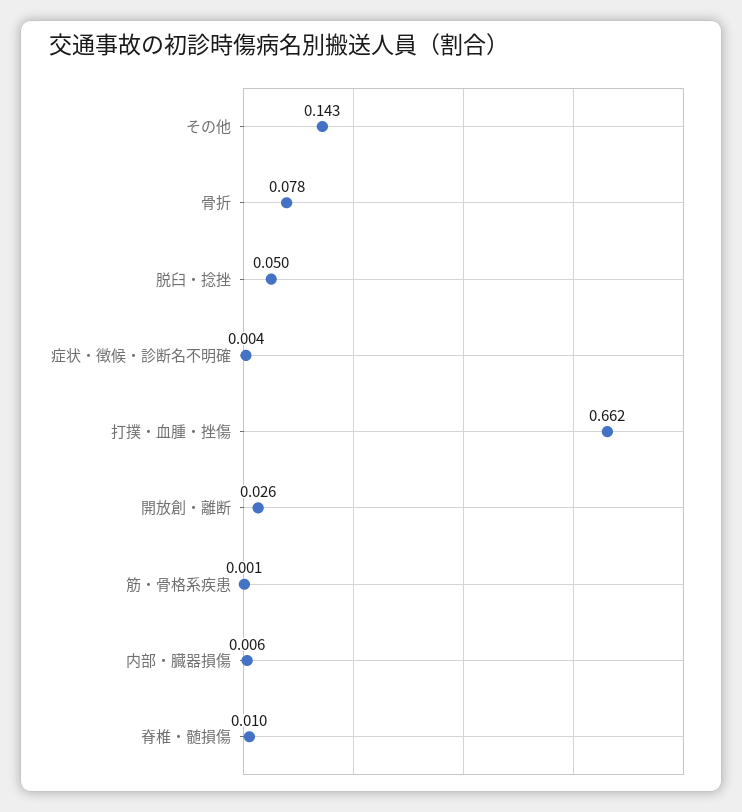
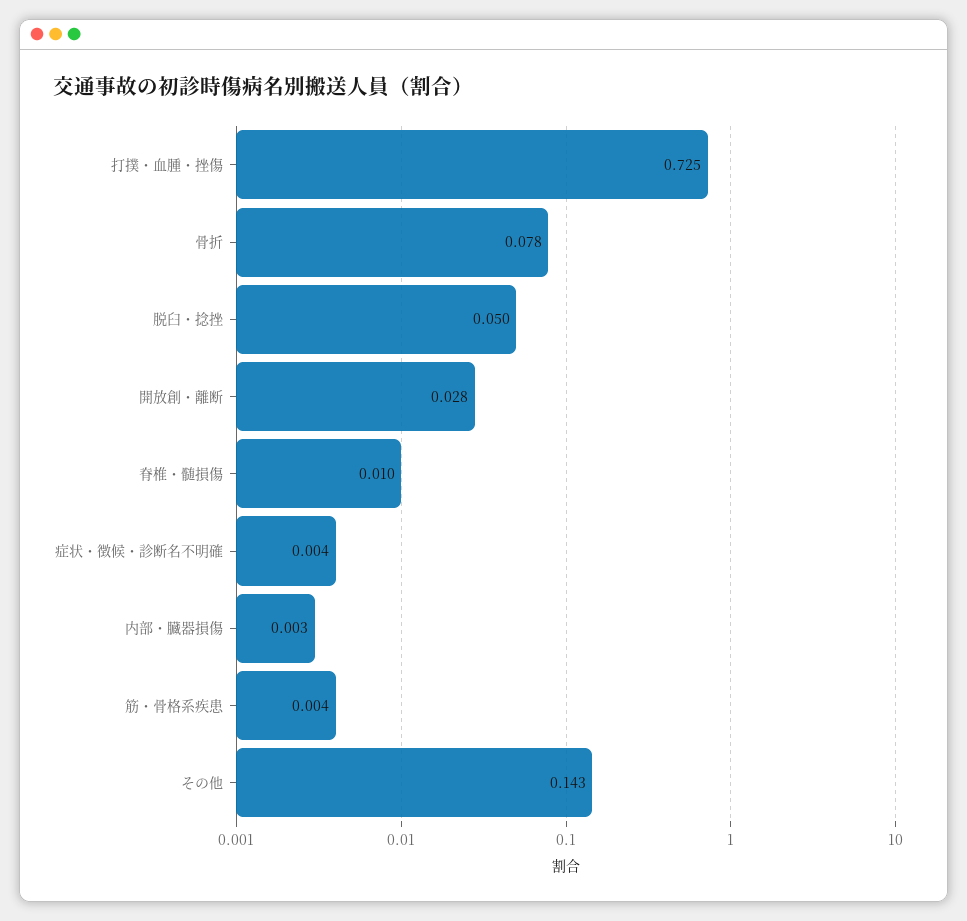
  {
    "その他": 0.143,
    "骨折": 0.078,
    "脱臼・捻挫": 0.05,
    "症状・徴候・診断名不明確": 0.004,
-   "打撲・血腫・挫傷": 0.662,
+   "打撲・血腫・挫傷": 0.725,
-   "開放創・離断": 0.026,
+   "開放創・離断": 0.028,
-   "筋・骨格系疾患": 0.001,
+   "筋・骨格系疾患": 0.004,
-   "内部・臓器損傷": 0.006,
+   "内部・臓器損傷": 0.003,
    "脊椎・髄損傷": 0.01
  }

